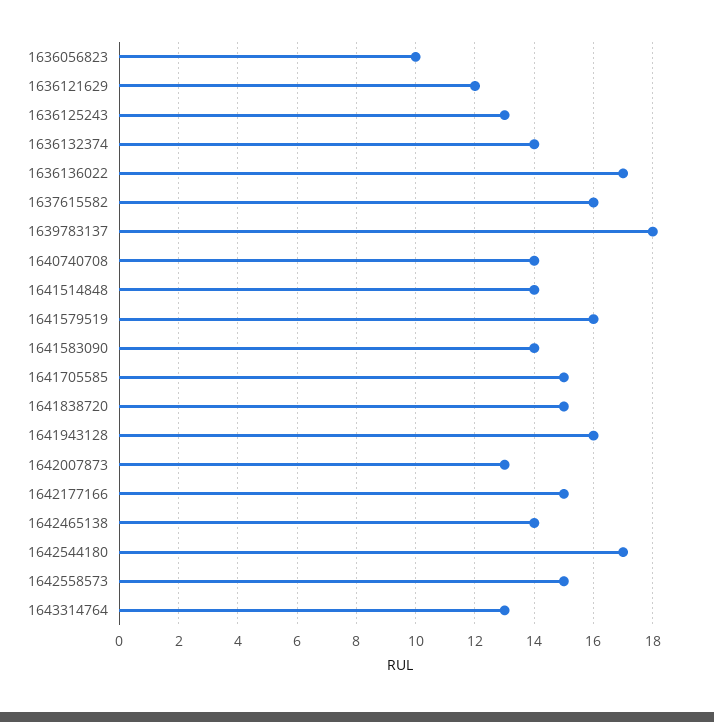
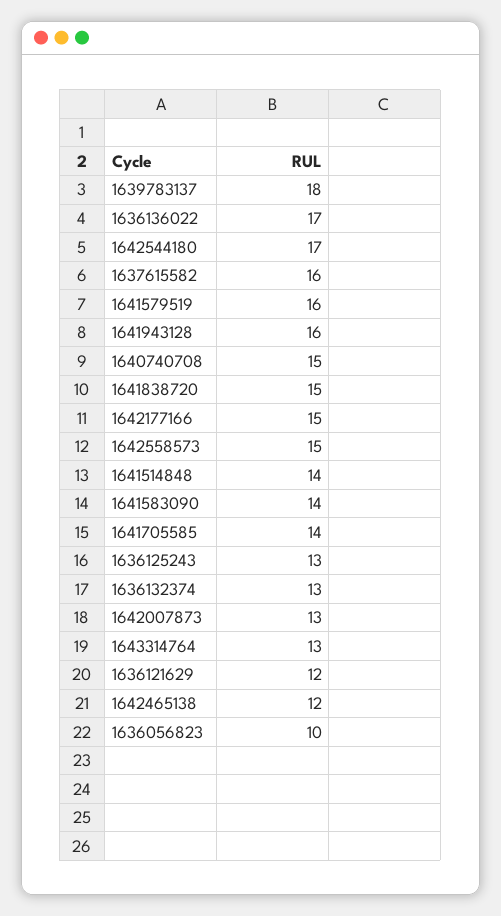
  {
    "1636056823": 10,
    "1636121629": 12,
    "1636125243": 13,
-   "1636132374": 14,
+   "1636132374": 13,
    "1636136022": 17,
    "1637615582": 16,
    "1639783137": 18,
-   "1640740708": 14,
+   "1640740708": 15,
    "1641514848": 14,
    "1641579519": 16,
    "1641583090": 14,
-   "1641705585": 15,
+   "1641705585": 14,
    "1641838720": 15,
    "1641943128": 16,
    "1642007873": 13,
    "1642177166": 15,
-   "1642465138": 14,
+   "1642465138": 12,
    "1642544180": 17,
    "1642558573": 15,
    "1643314764": 13
  }

